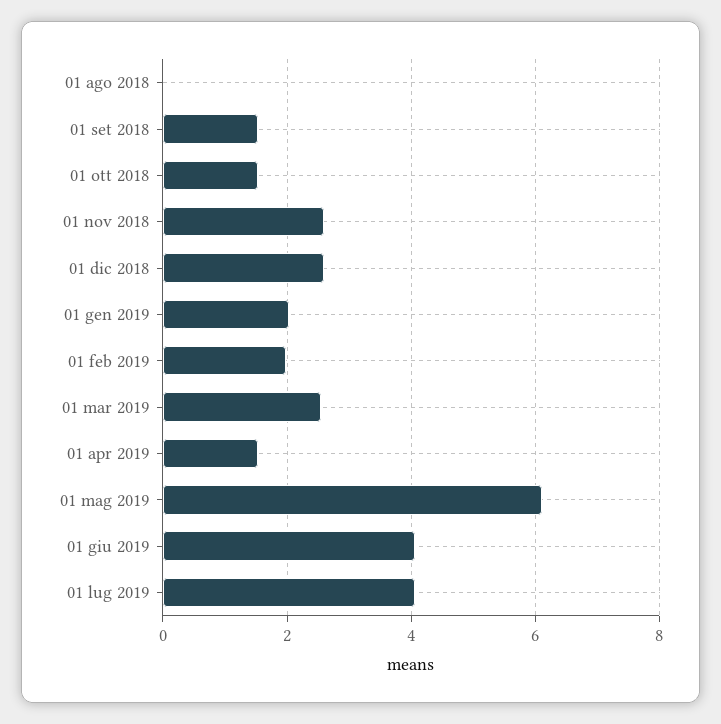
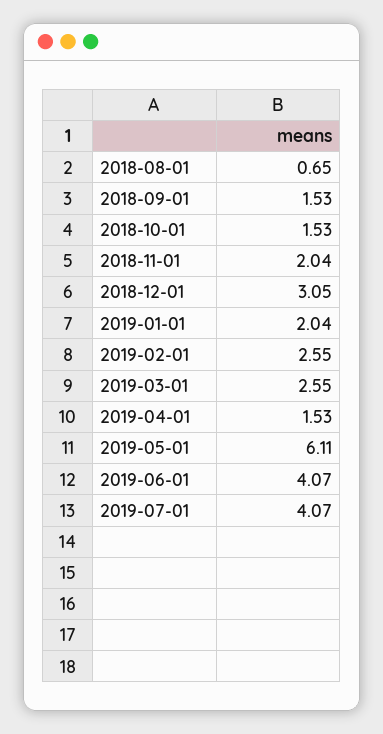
  {
-   "01 ago 2018": 0,
+   "01 ago 2018": 0.65,
    "01 set 2018": 1.53,
    "01 ott 2018": 1.53,
-   "01 nov 2018": 2.6,
+   "01 nov 2018": 2.04,
-   "01 dic 2018": 2.6,
+   "01 dic 2018": 3.05,
    "01 gen 2019": 2.04,
-   "01 feb 2019": 2,
+   "01 feb 2019": 2.55,
    "01 mar 2019": 2.55,
    "01 apr 2019": 1.53,
    "01 mag 2019": 6.11,
    "01 giu 2019": 4.07,
    "01 lug 2019": 4.07
  }

